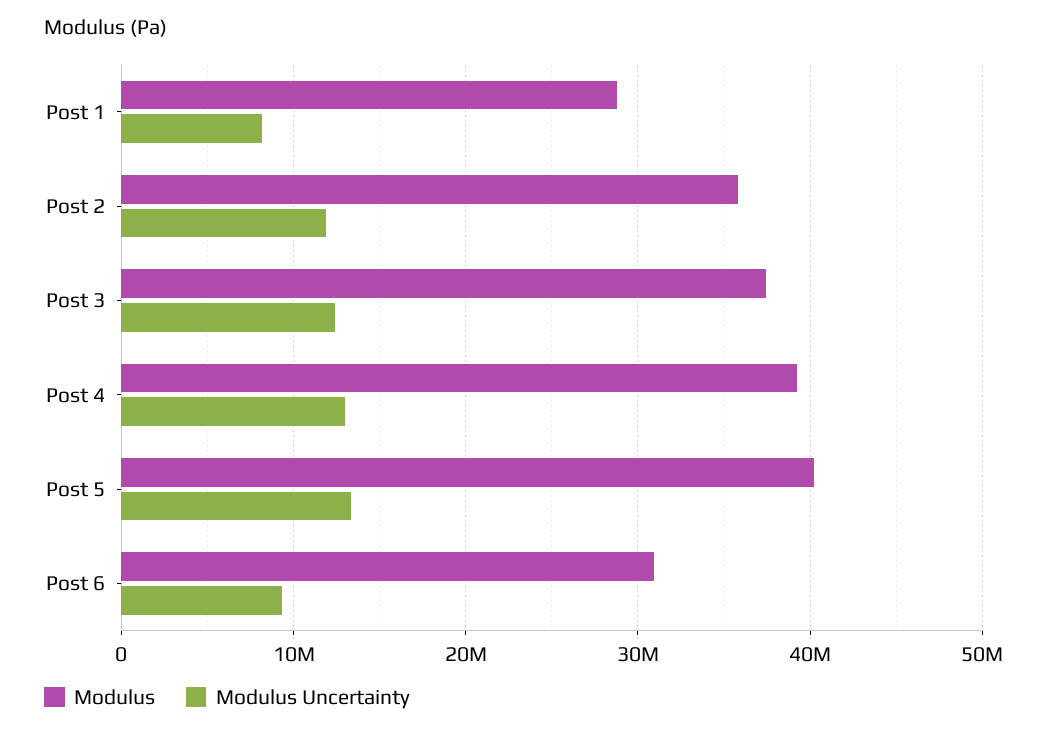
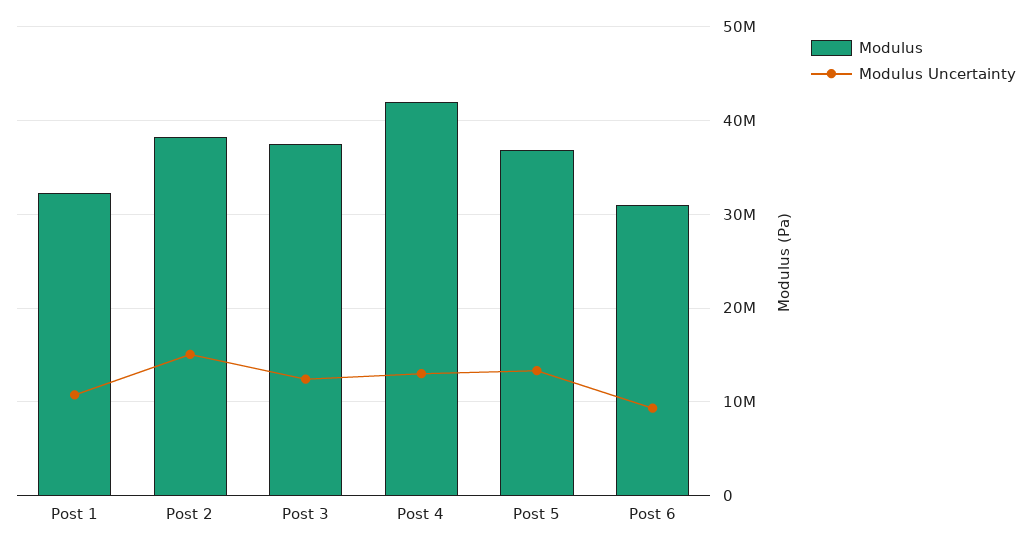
  {
    "Modulus": {
-     "Post 1": 29000000,
+     "Post 1": 32000000,
-     "Post 2": 36000000,
+     "Post 2": 38000000,
      "Post 3": 37000000,
-     "Post 4": 39000000,
+     "Post 4": 42000000,
-     "Post 5": 40000000,
+     "Post 5": 37000000,
      "Post 6": 31000000
    },
    "Modulus Uncertainty": {
-     "Post 1": 8000000,
+     "Post 1": 11000000,
-     "Post 2": 12000000,
+     "Post 2": 15000000,
      "Post 3": 12000000,
      "Post 4": 13000000,
      "Post 5": 13000000,
      "Post 6": 9000000
    }
  }

